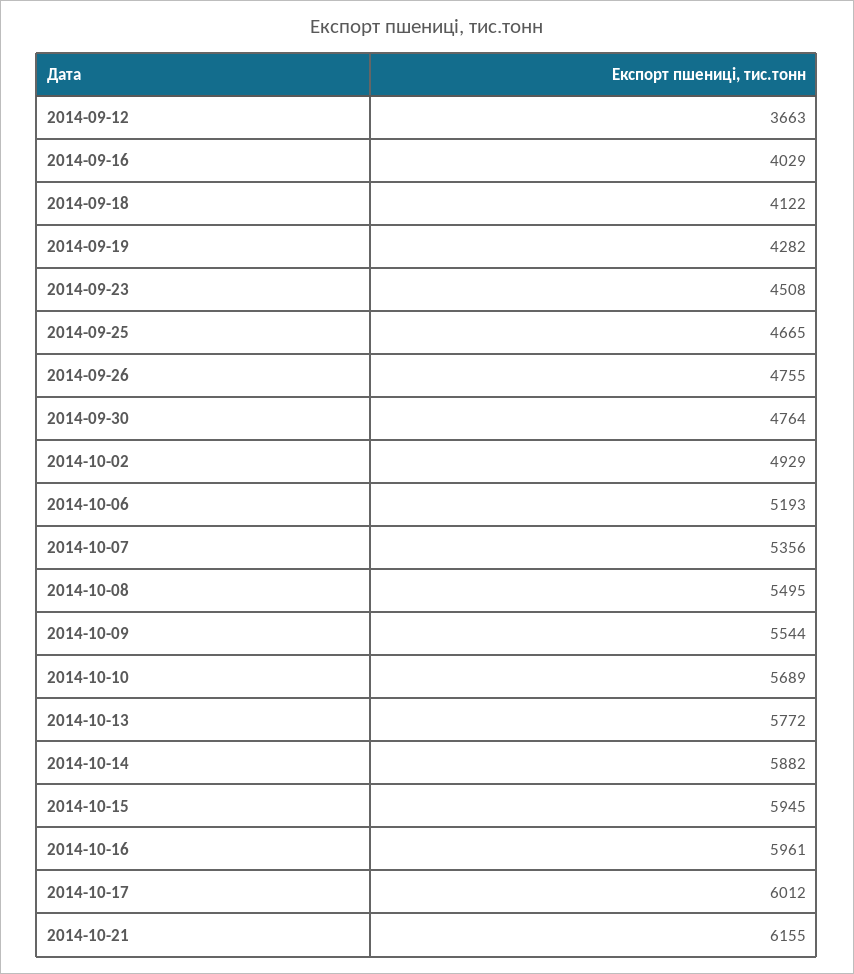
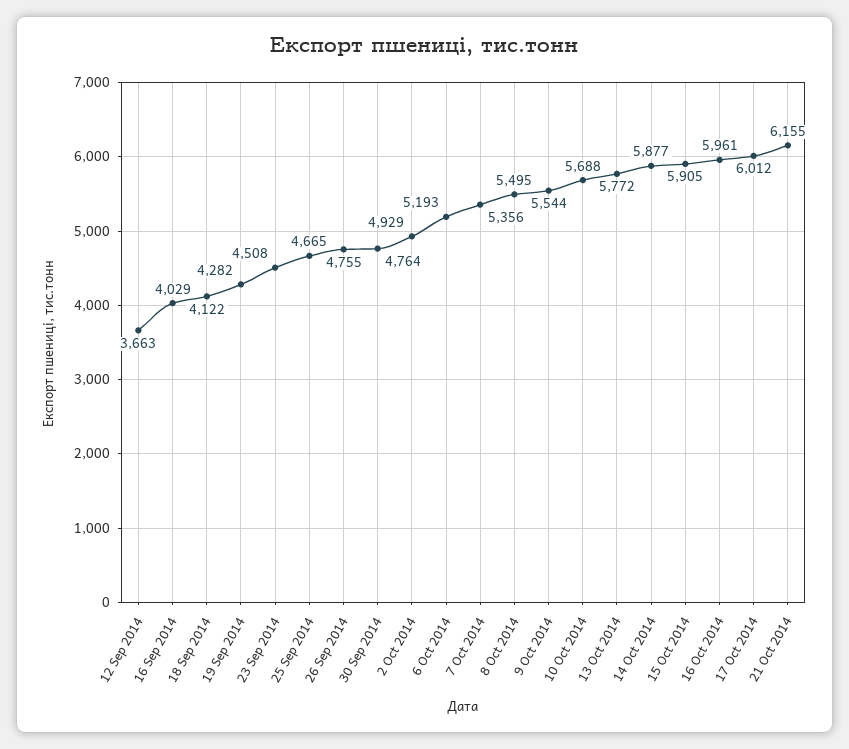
  {
    "2014-09-12": 3663,
    "2014-09-16": 4029,
    "2014-09-18": 4122,
    "2014-09-19": 4282,
    "2014-09-23": 4508,
    "2014-09-25": 4665,
    "2014-09-26": 4755,
    "2014-09-30": 4764,
    "2014-10-02": 4929,
    "2014-10-06": 5193,
    "2014-10-07": 5356,
    "2014-10-08": 5495,
    "2014-10-09": 5544,
-   "2014-10-10": 5689,
+   "2014-10-10": 5688,
    "2014-10-13": 5772,
-   "2014-10-14": 5882,
+   "2014-10-14": 5877,
-   "2014-10-15": 5945,
+   "2014-10-15": 5905,
    "2014-10-16": 5961,
    "2014-10-17": 6012,
    "2014-10-21": 6155
  }

